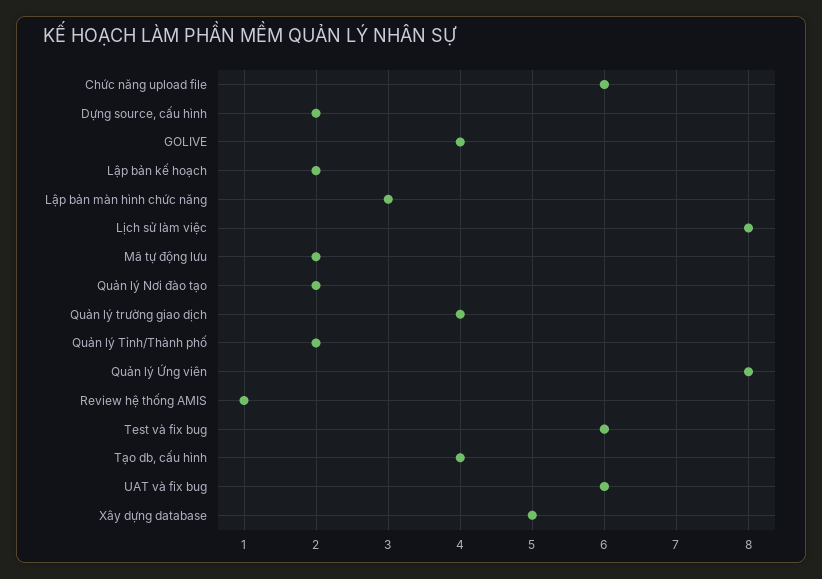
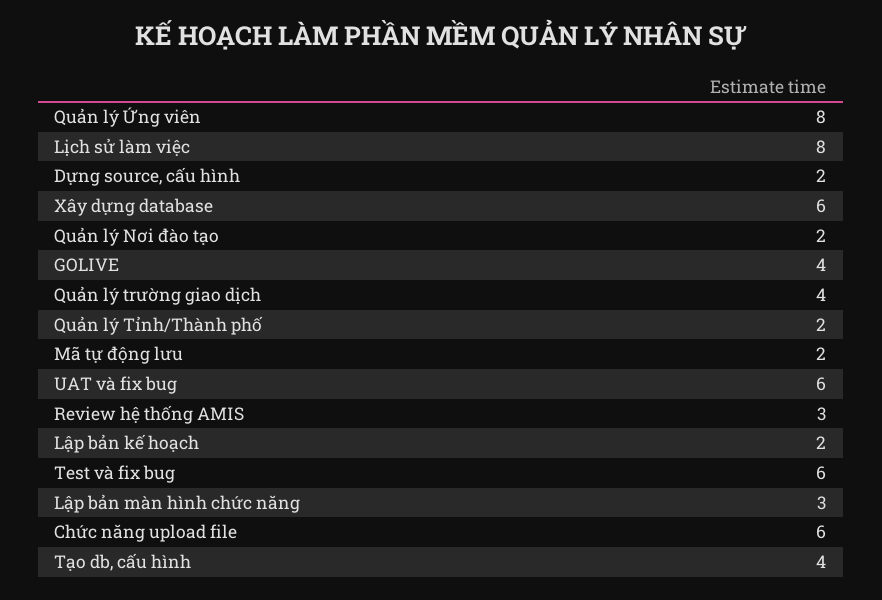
  {
    "Chức năng upload file": 6,
    "Dựng source, cấu hình": 2,
    "GOLIVE": 4,
    "Lập bản kế hoạch": 2,
    "Lập bản màn hình chức năng": 3,
    "Lịch sử làm việc": 8,
    "Mã tự động lưu": 2,
    "Quản lý Nơi đào tạo": 2,
    "Quản lý trường giao dịch": 4,
    "Quản lý Tỉnh/Thành phố": 2,
    "Quản lý Ứng viên": 8,
-   "Review hệ thống AMIS": 1,
+   "Review hệ thống AMIS": 3,
    "Test và fix bug": 6,
    "Tạo db, cấu hình": 4,
    "UAT và fix bug": 6,
-   "Xây dựng database": 5
+   "Xây dựng database": 6
  }

